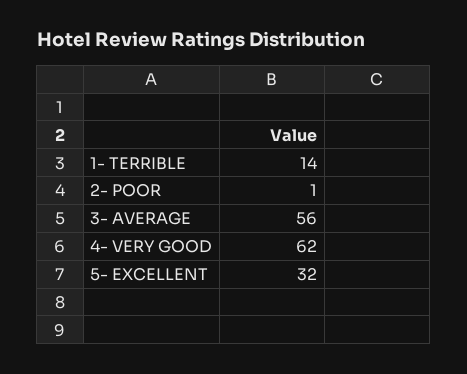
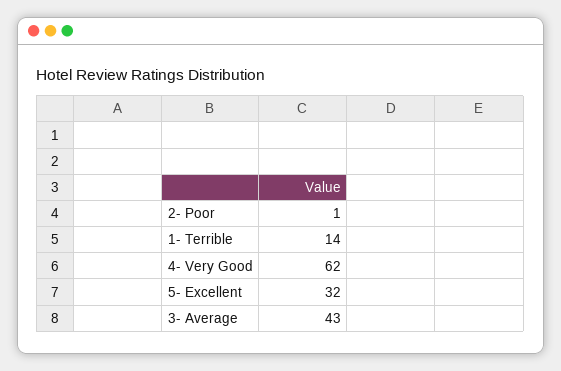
  {
    "1- TERRIBLE": 14,
    "2- POOR": 1,
-   "3- AVERAGE": 56,
+   "3- AVERAGE": 43,
    "4- VERY GOOD": 62,
    "5- EXCELLENT": 32
  }

